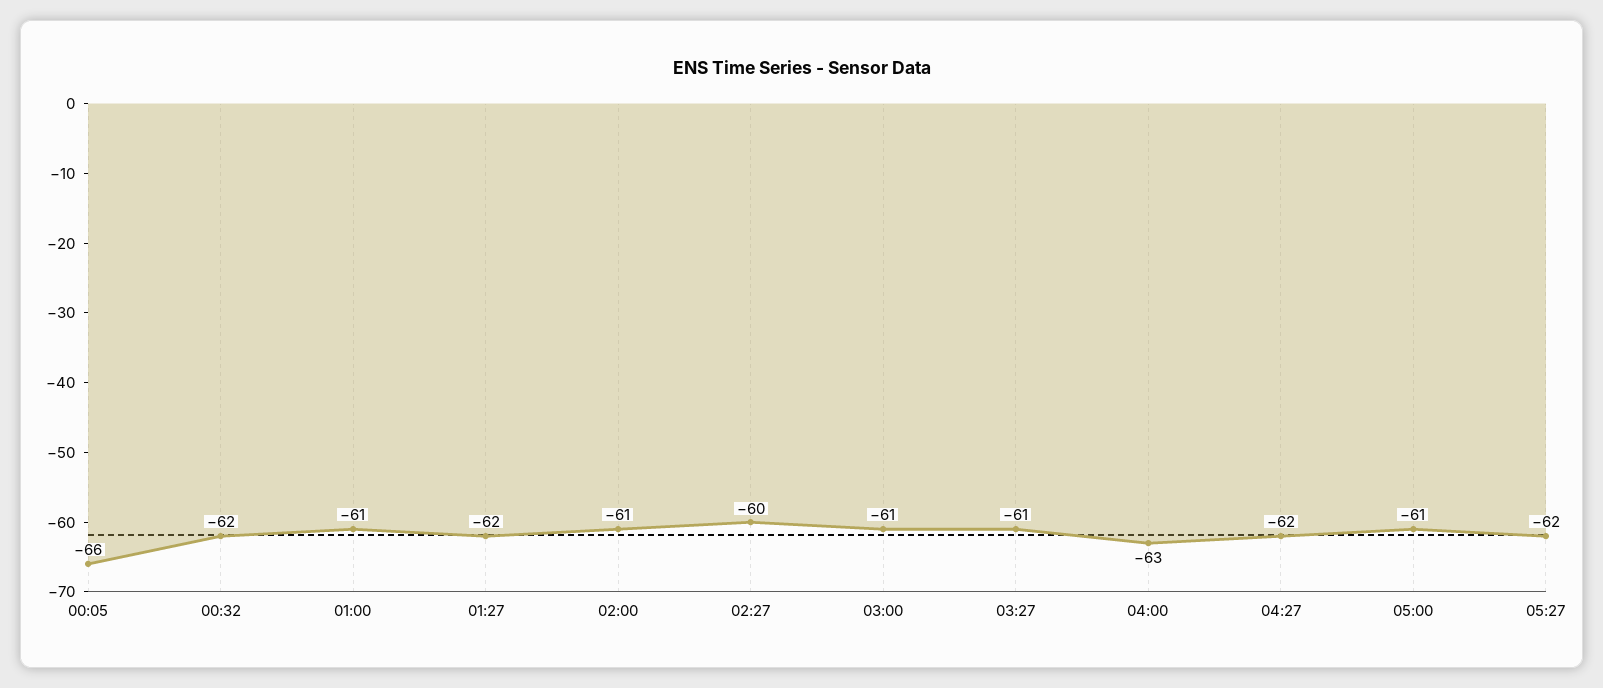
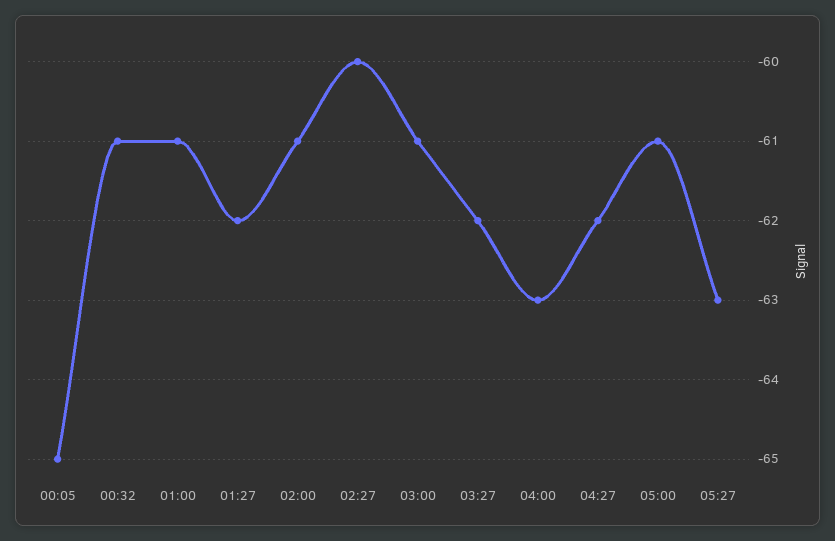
  {
-   "00:05": -66,
+   "00:05": -65,
-   "00:32": -62,
+   "00:32": -61,
    "01:00": -61,
    "01:27": -62,
    "02:00": -61,
    "02:27": -60,
    "03:00": -61,
-   "03:27": -61,
+   "03:27": -62,
    "04:00": -63,
    "04:27": -62,
    "05:00": -61,
-   "05:27": -62
+   "05:27": -63
  }

